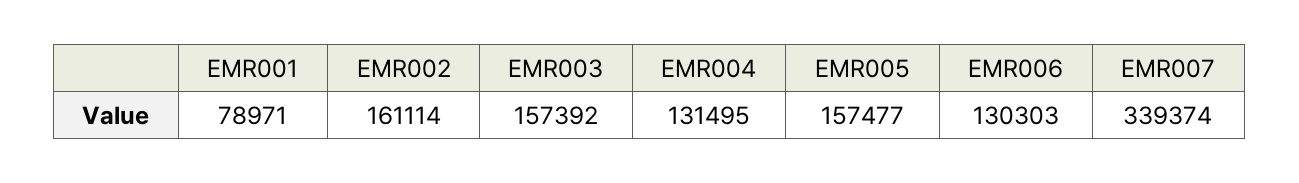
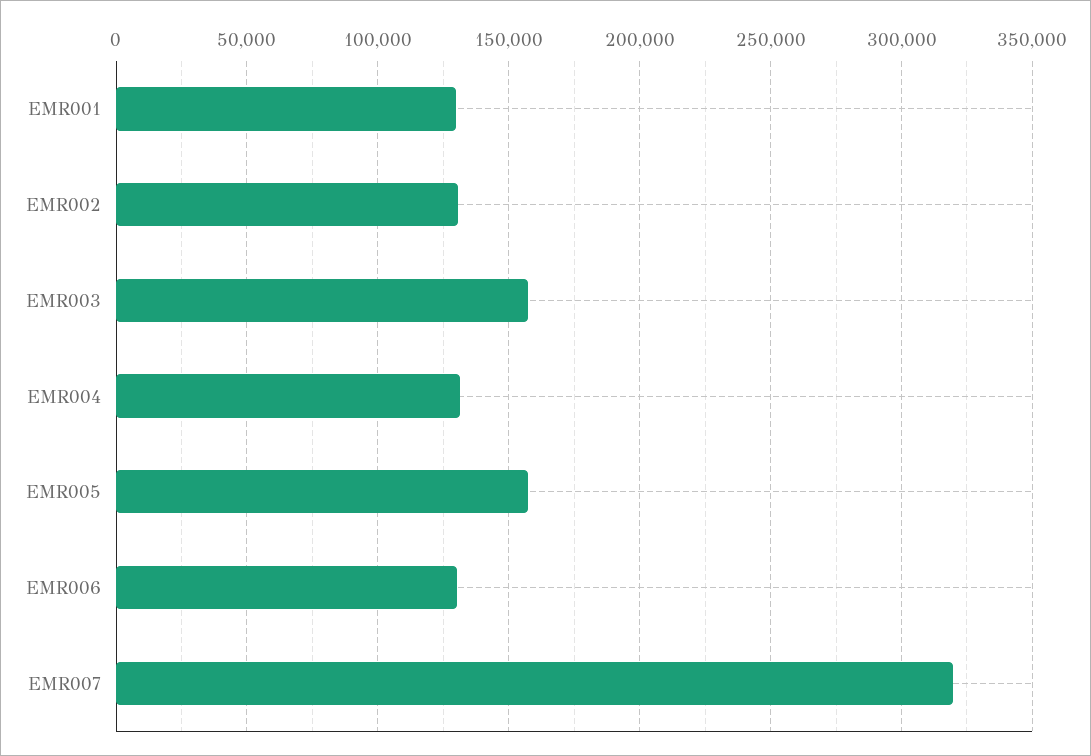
  {
-   "EMR001": 78971,
+   "EMR001": 130000,
-   "EMR002": 161114,
+   "EMR002": 130000,
    "EMR003": 157392,
    "EMR004": 131495,
    "EMR005": 157477,
    "EMR006": 130303,
-   "EMR007": 339374
+   "EMR007": 320000
  }

